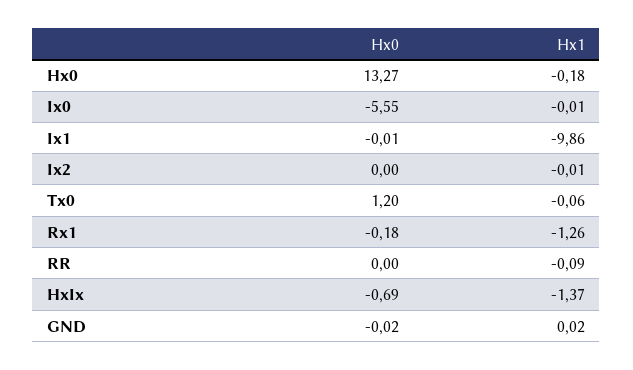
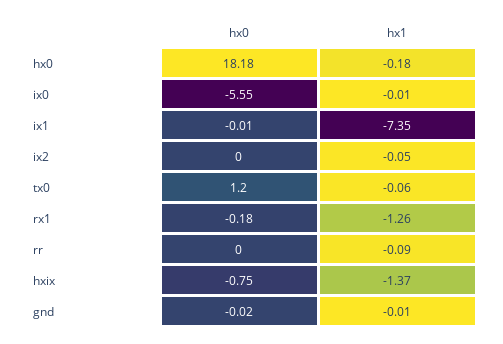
  {
    "Hx0": {
-     "Hx0": 13.27,
+     "Hx0": 18.18,
      "Ix0": -5.55,
      "Ix1": -0.01,
      "Ix2": 0,
      "Tx0": 1.2,
      "Rx1": -0.18,
      "RR": 0,
-     "HxIx": -0.69,
+     "HxIx": -0.75,
      "GND": -0.02
    },
    "Hx1": {
      "Hx0": -0.18,
      "Ix0": -0.01,
-     "Ix1": -9.86,
+     "Ix1": -7.35,
-     "Ix2": -0.01,
+     "Ix2": -0.05,
      "Tx0": -0.06,
      "Rx1": -1.26,
      "RR": -0.09,
      "HxIx": -1.37,
-     "GND": 0.02
+     "GND": -0.01
    }
  }

